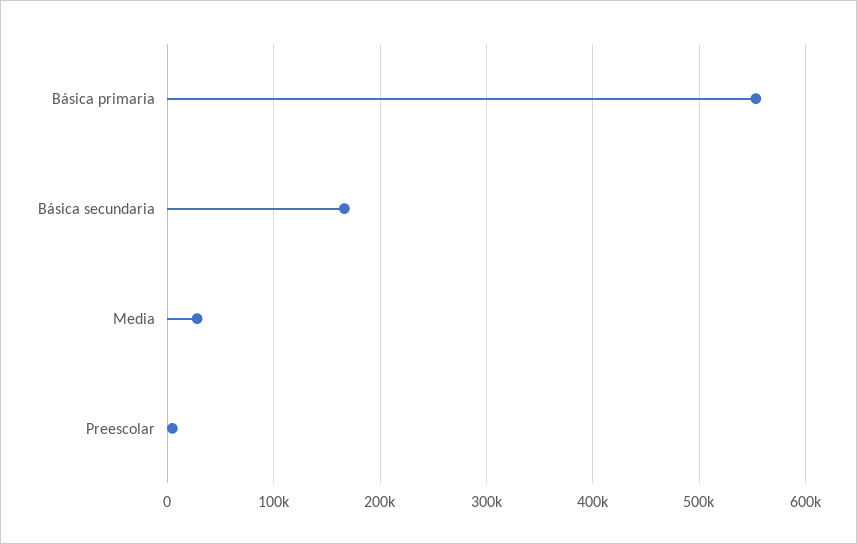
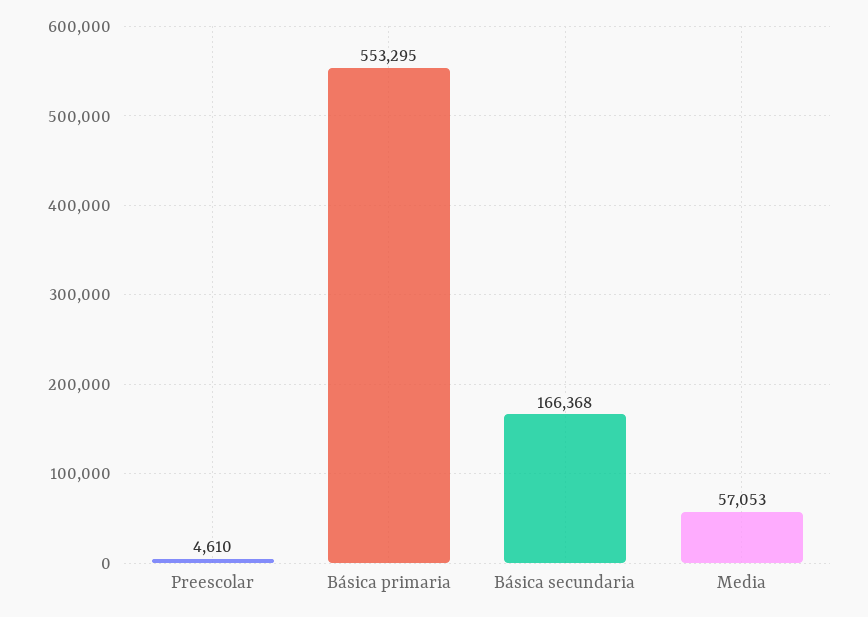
  {
    "Básica primaria": 553295,
    "Básica secundaria": 166368,
-   "Media": 30000,
+   "Media": 57053,
    "Preescolar": 4610
  }

